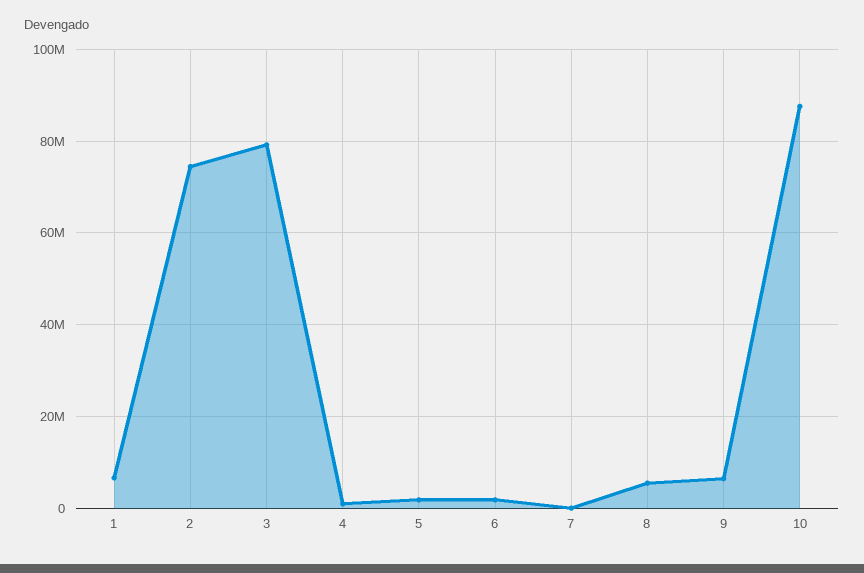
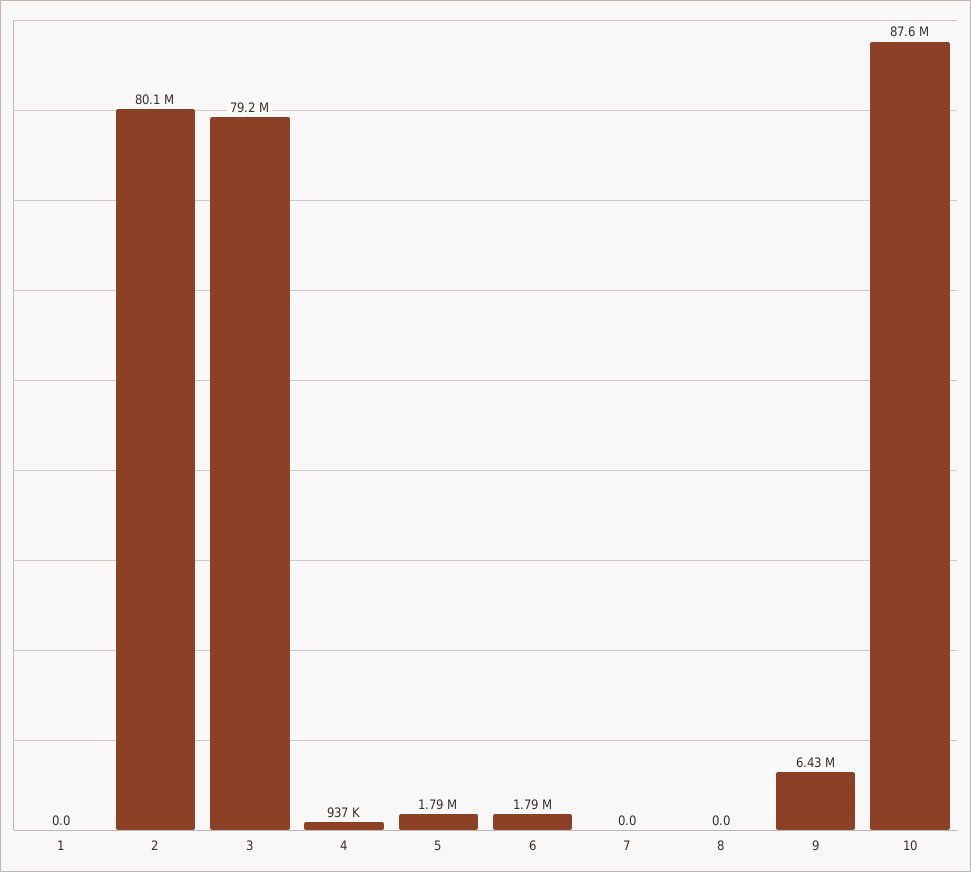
  {
-   "1": 6000000,
+   "1": 0,
-   "2": 74000000,
+   "2": 80100000,
    "3": 79200000,
    "4": 937000,
    "5": 1790000,
    "6": 1790000,
    "7": 0,
-   "8": 6000000,
+   "8": 0,
    "9": 6430000,
    "10": 87600000
  }

